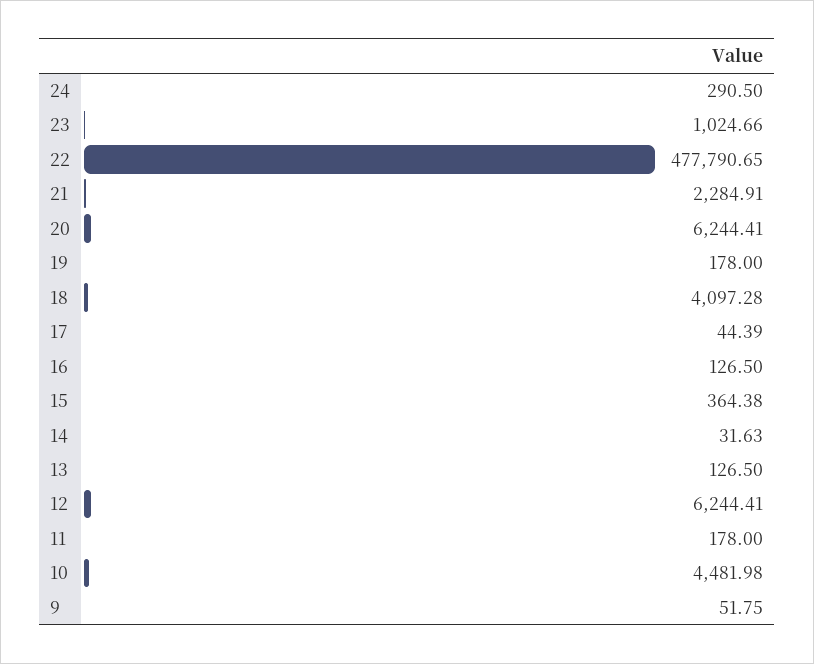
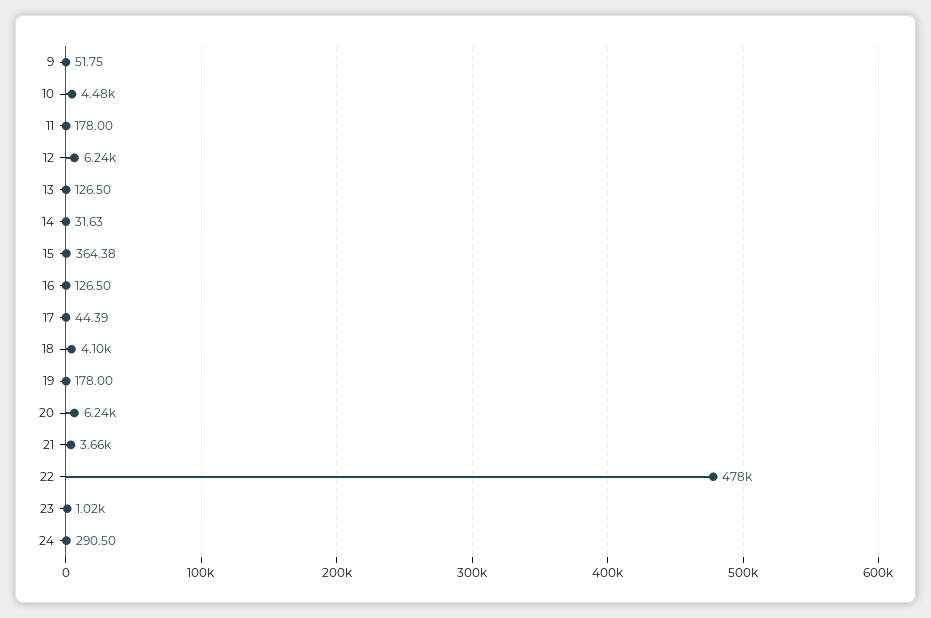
  {
    "24": 290.5,
    "23": 1024.66,
    "22": 477790.65,
-   "21": 2284.91,
+   "21": 3660,
    "20": 6244.41,
    "19": 178,
    "18": 4097.28,
    "17": 44.39,
    "16": 126.5,
    "15": 364.38,
    "14": 31.63,
    "13": 126.5,
    "12": 6244.41,
    "11": 178,
    "10": 4481.98,
    "9": 51.75
  }

